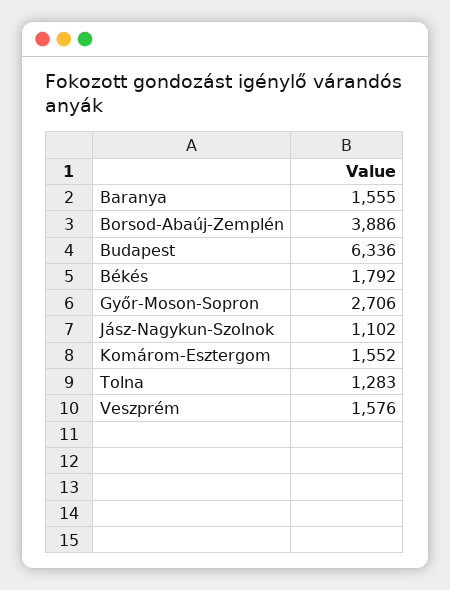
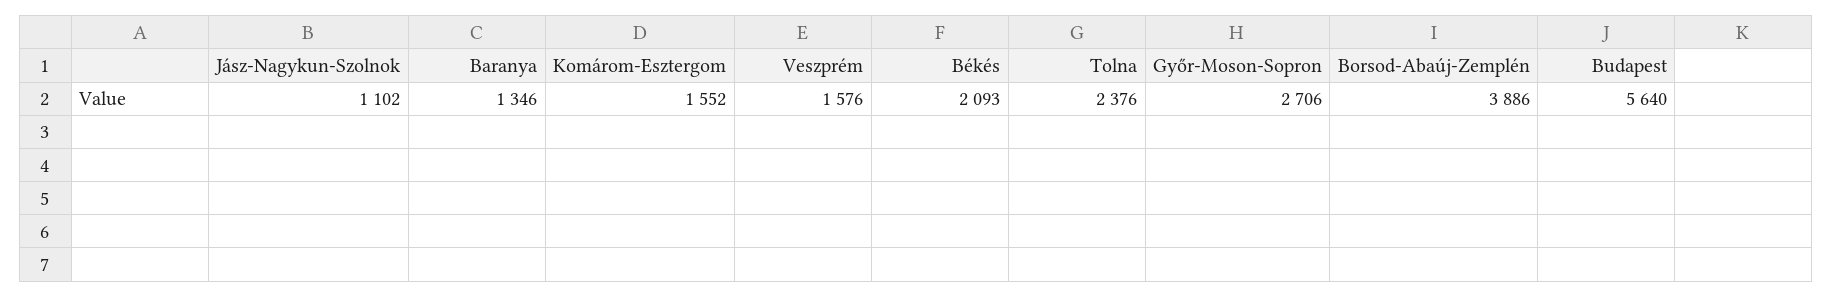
  {
-   "Baranya": 1555,
+   "Baranya": 1346,
    "Borsod-Abaúj-Zemplén": 3886,
-   "Budapest": 6336,
+   "Budapest": 5640,
-   "Békés": 1792,
+   "Békés": 2093,
    "Győr-Moson-Sopron": 2706,
    "Jász-Nagykun-Szolnok": 1102,
    "Komárom-Esztergom": 1552,
-   "Tolna": 1283,
+   "Tolna": 2376,
    "Veszprém": 1576
  }

